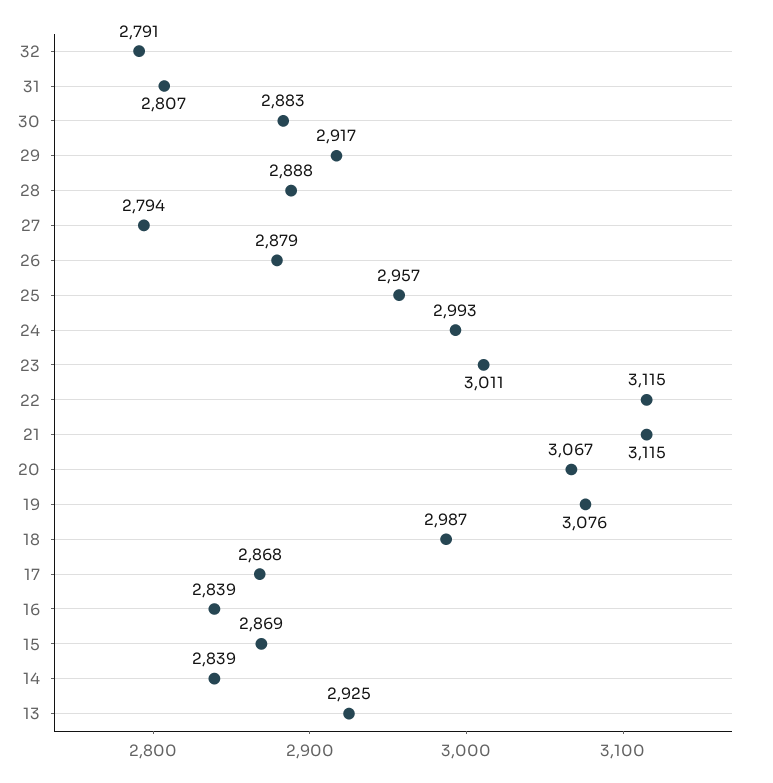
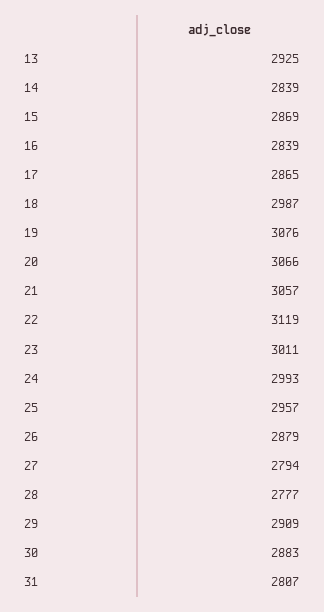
  {
-   "32": 2791,
    "31": 2807,
    "30": 2883,
-   "29": 2917,
+   "29": 2909,
-   "28": 2888,
+   "28": 2777,
    "27": 2794,
    "26": 2879,
    "25": 2957,
    "24": 2993,
    "23": 3011,
-   "22": 3115,
+   "22": 3119,
-   "21": 3115,
+   "21": 3057,
-   "20": 3067,
+   "20": 3066,
    "19": 3076,
    "18": 2987,
-   "17": 2868,
+   "17": 2865,
    "16": 2839,
    "15": 2869,
    "14": 2839,
    "13": 2925
  }

